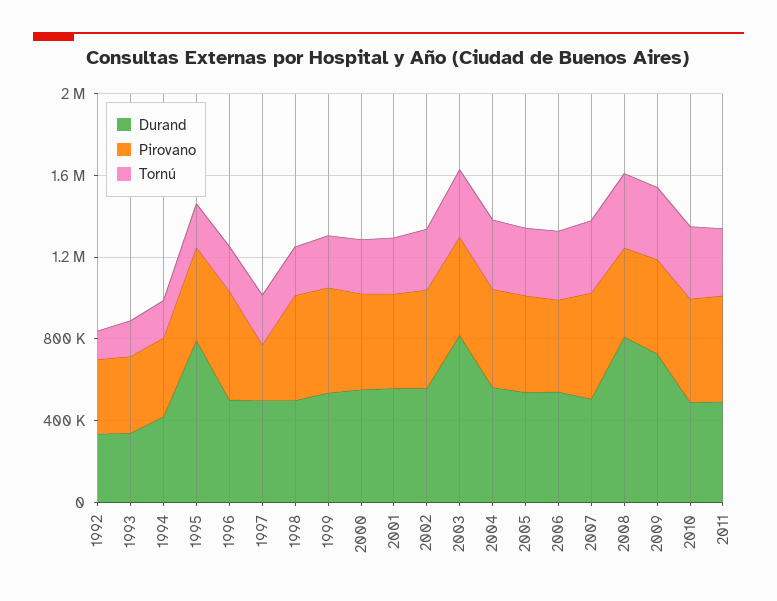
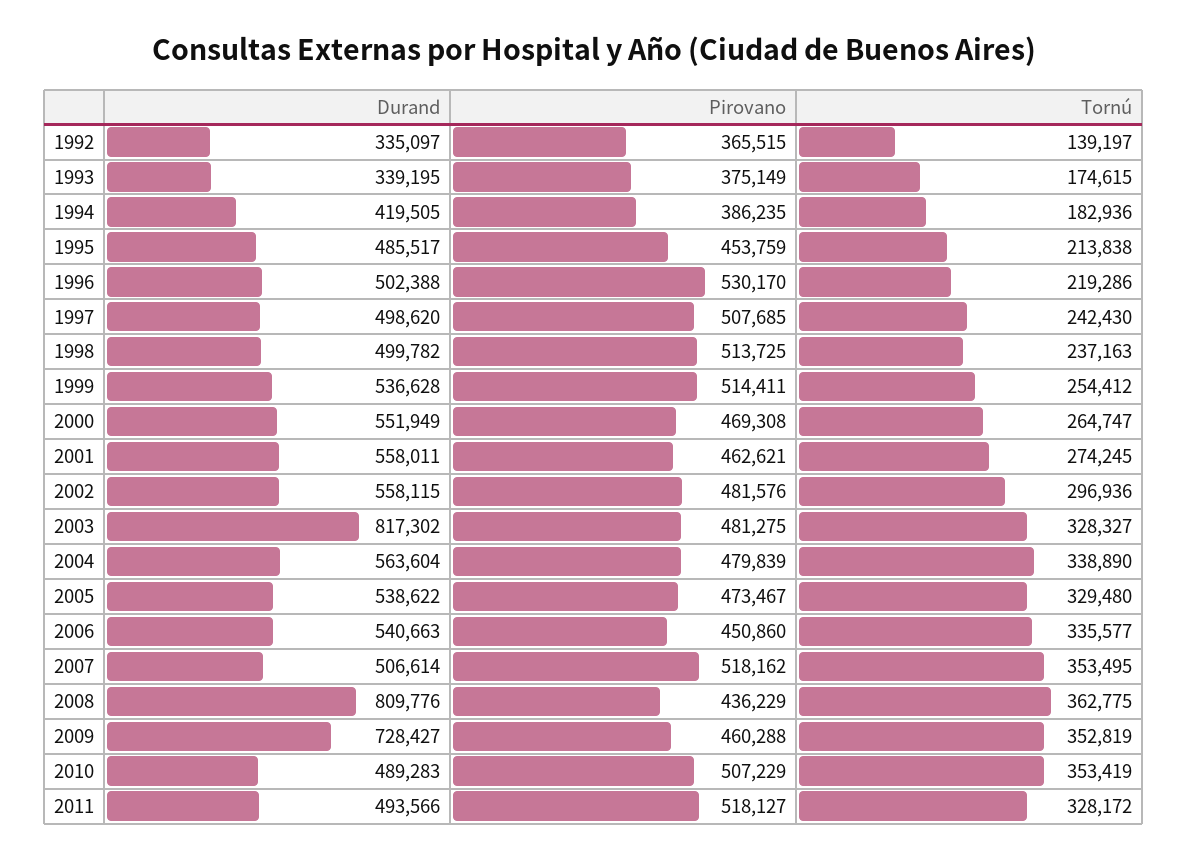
  {
    "Durand": {
      "1992": 335097,
      "1993": 339195,
      "1994": 419505,
-     "1995": 800000,
+     "1995": 485517,
      "1996": 502388,
      "1997": 498620,
      "1998": 499782,
      "1999": 536628,
      "2000": 551949,
      "2001": 558011,
      "2002": 558115,
      "2003": 817302,
      "2004": 563604,
      "2005": 538622,
      "2006": 540663,
      "2007": 506614,
      "2008": 809776,
      "2009": 728427,
      "2010": 489283,
      "2011": 493566
    },
    "Pirovano": {
      "1992": 365515,
      "1993": 375149,
      "1994": 386235,
      "1995": 453759,
      "1996": 530170,
-     "1997": 300000,
+     "1997": 507685,
      "1998": 513725,
      "1999": 514411,
      "2000": 469308,
      "2001": 462621,
      "2002": 481576,
      "2003": 481275,
      "2004": 479839,
      "2005": 473467,
      "2006": 450860,
      "2007": 518162,
      "2008": 436229,
      "2009": 460288,
      "2010": 507229,
      "2011": 518127
    },
    "Tornú": {
      "1992": 139197,
      "1993": 174615,
      "1994": 182936,
      "1995": 213838,
      "1996": 219286,
      "1997": 242430,
      "1998": 237163,
      "1999": 254412,
      "2000": 264747,
      "2001": 274245,
      "2002": 296936,
      "2003": 328327,
      "2004": 338890,
      "2005": 329480,
      "2006": 335577,
      "2007": 353495,
      "2008": 362775,
      "2009": 352819,
      "2010": 353419,
      "2011": 328172
    }
  }

